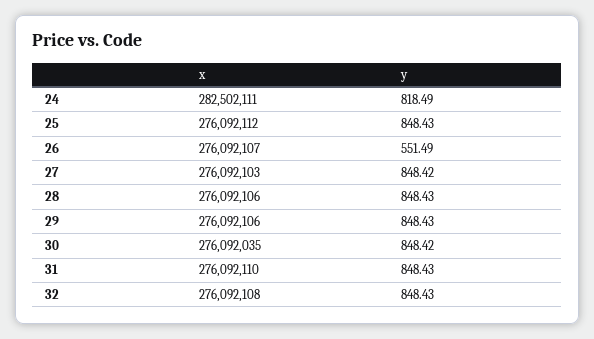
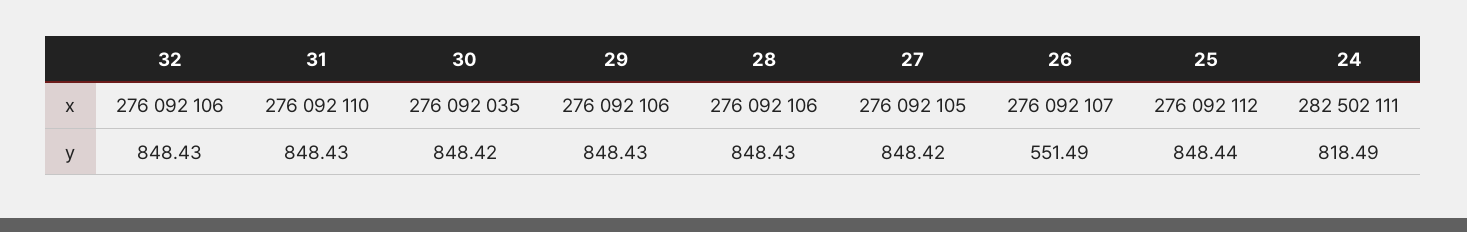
  {
    "x": {
      "24": 282502111,
      "25": 276092112,
      "26": 276092107,
-     "27": 276092103,
+     "27": 276092105,
      "28": 276092106,
      "29": 276092106,
      "30": 276092035,
      "31": 276092110,
-     "32": 276092108
+     "32": 276092106
    },
    "y": {
      "24": 818.49,
-     "25": 848.43,
+     "25": 848.44,
      "26": 551.49,
      "27": 848.42,
      "28": 848.43,
      "29": 848.43,
      "30": 848.42,
      "31": 848.43,
      "32": 848.43
    }
  }

